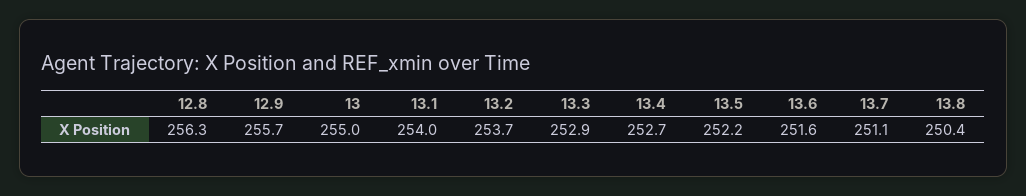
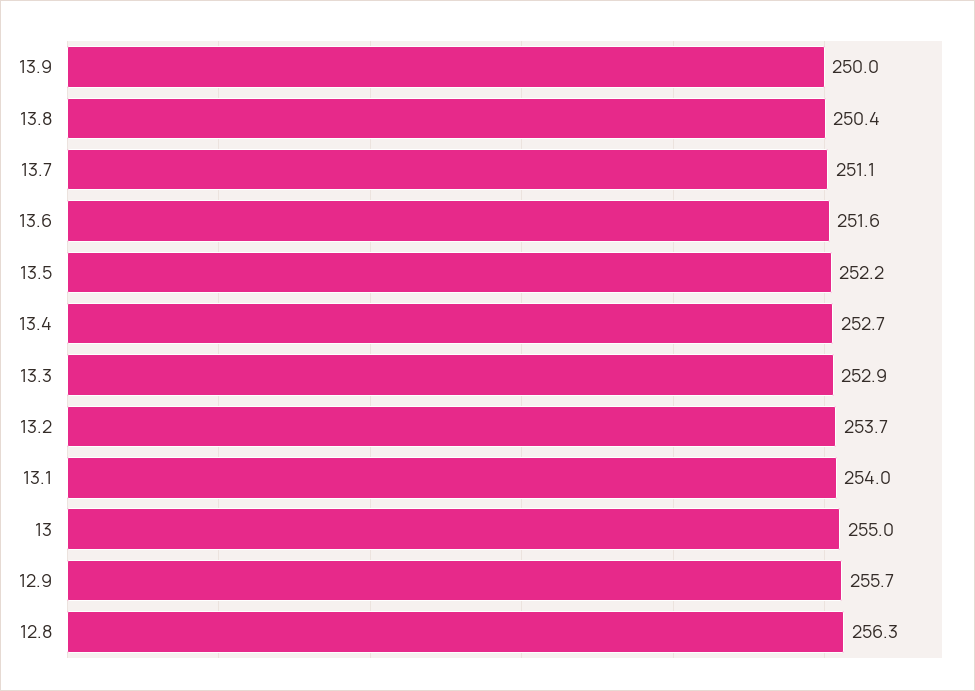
  {
    "12.8": 256.3,
    "12.9": 255.7,
    "13": 255,
    "13.1": 254,
    "13.2": 253.7,
    "13.3": 252.9,
    "13.4": 252.7,
    "13.5": 252.2,
    "13.6": 251.6,
    "13.7": 251.1,
-   "13.8": 250.4
+   "13.8": 250.4,
+   "13.9": 250
  }

